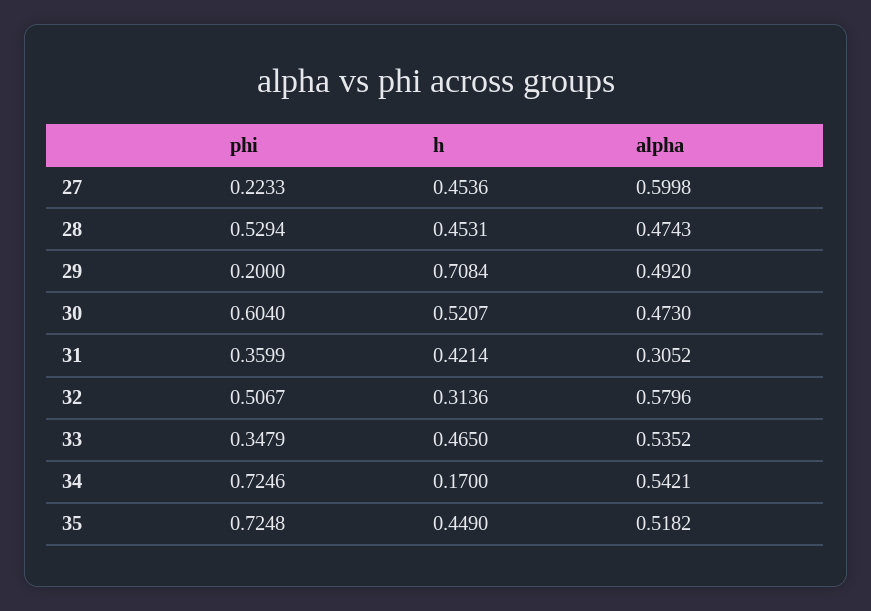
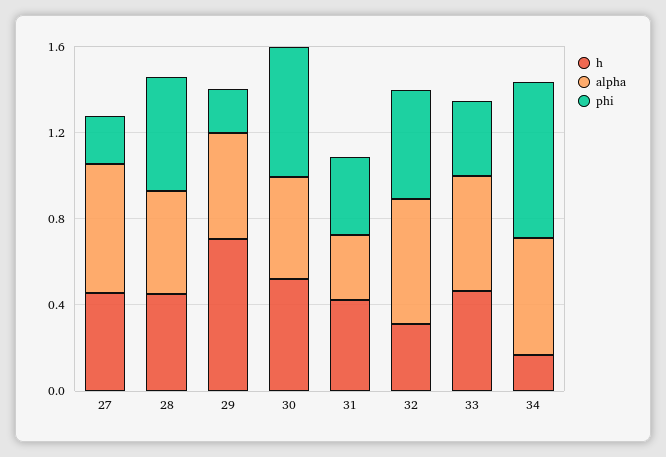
  {
    "phi": {
      "27": 0.2233,
      "28": 0.5294,
      "29": 0.2,
      "30": 0.604,
      "31": 0.3599,
      "32": 0.5067,
      "33": 0.3479,
-     "34": 0.7246,
+     "34": 0.7246
-     "35": 0.7248
    },
    "h": {
      "27": 0.4536,
      "28": 0.4531,
      "29": 0.7084,
      "30": 0.5207,
      "31": 0.4214,
      "32": 0.3136,
      "33": 0.465,
-     "34": 0.17,
+     "34": 0.17
-     "35": 0.449
    },
    "alpha": {
      "27": 0.5998,
      "28": 0.4743,
      "29": 0.492,
      "30": 0.473,
      "31": 0.3052,
      "32": 0.5796,
      "33": 0.5352,
-     "34": 0.5421,
+     "34": 0.5421
-     "35": 0.5182
    }
  }

